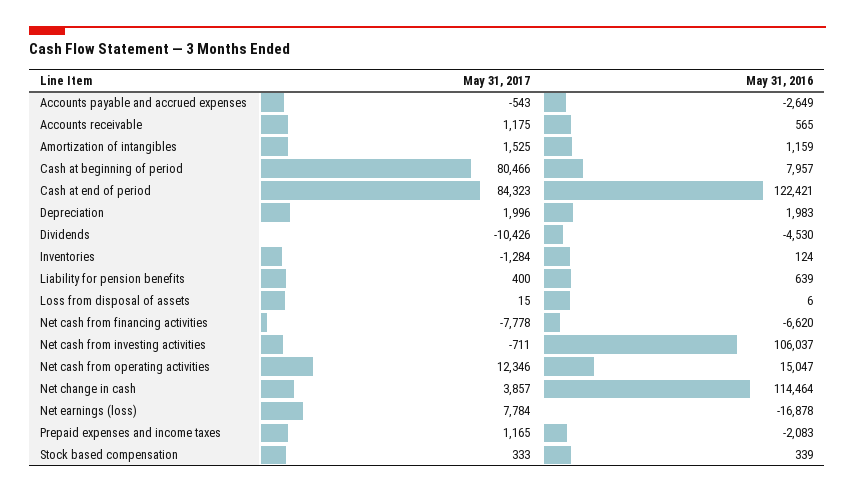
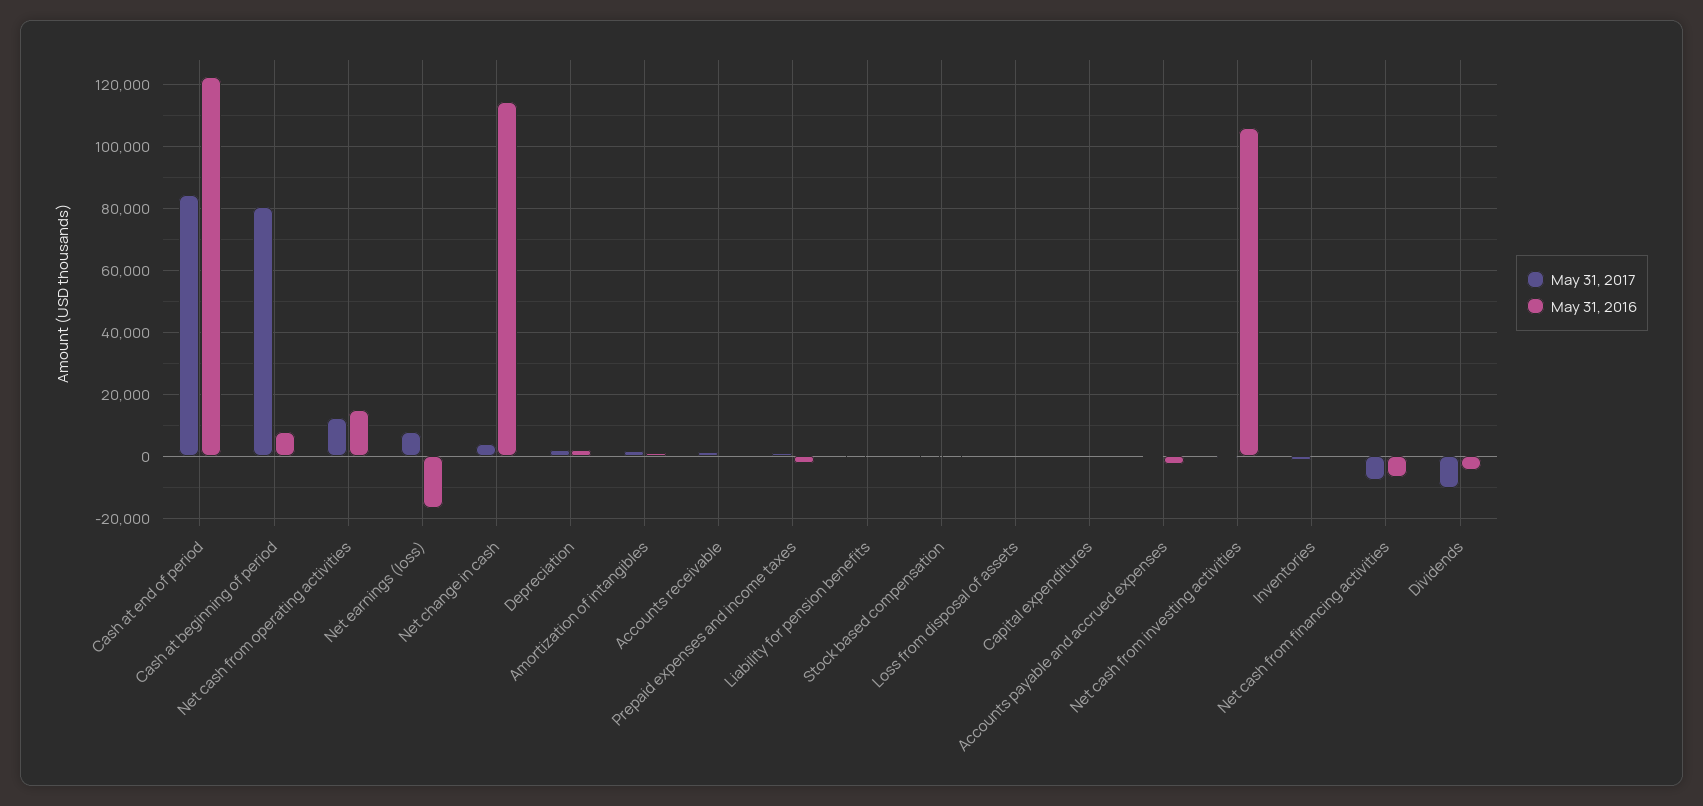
  {
    "May 31, 2017": {
      "Accounts payable and accrued expenses": -543,
      "Accounts receivable": 1175,
      "Amortization of intangibles": 1525,
      "Cash at beginning of period": 80466,
      "Cash at end of period": 84323,
      "Depreciation": 1996,
      "Dividends": -10426,
      "Inventories": -1284,
      "Liability for pension benefits": 400,
      "Loss from disposal of assets": 15,
      "Net cash from financing activities": -7778,
      "Net cash from investing activities": -711,
      "Net cash from operating activities": 12346,
      "Net change in cash": 3857,
      "Net earnings (loss)": 7784,
      "Prepaid expenses and income taxes": 1165,
-     "Stock based compensation": 333
+     "Stock based compensation": 333,
+     "Capital expenditures": 0
    },
    "May 31, 2016": {
      "Accounts payable and accrued expenses": -2649,
      "Accounts receivable": 565,
      "Amortization of intangibles": 1159,
      "Cash at beginning of period": 7957,
      "Cash at end of period": 122421,
      "Depreciation": 1983,
      "Dividends": -4530,
      "Inventories": 124,
      "Liability for pension benefits": 639,
      "Loss from disposal of assets": 6,
      "Net cash from financing activities": -6620,
      "Net cash from investing activities": 106037,
      "Net cash from operating activities": 15047,
      "Net change in cash": 114464,
      "Net earnings (loss)": -16878,
      "Prepaid expenses and income taxes": -2083,
-     "Stock based compensation": 339
+     "Stock based compensation": 339,
+     "Capital expenditures": 0
    }
  }

